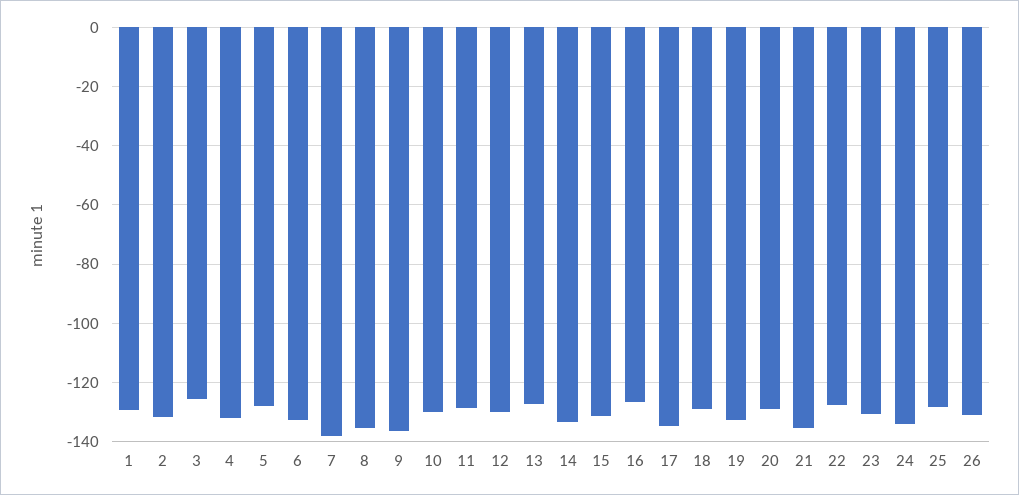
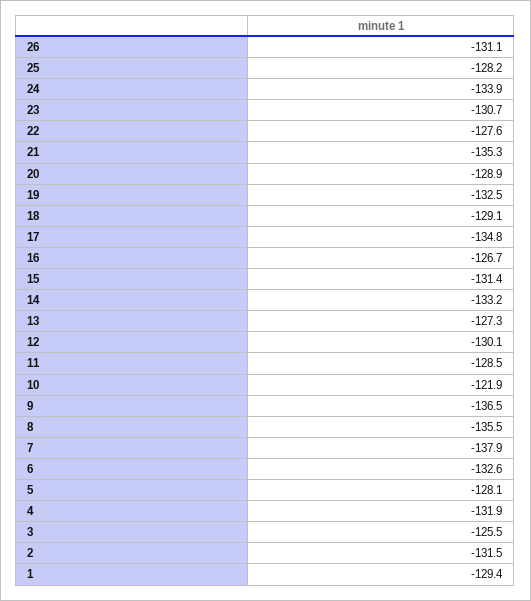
  {
    "1": -129.4,
    "2": -131.5,
    "3": -125.5,
    "4": -131.9,
    "5": -128.1,
    "6": -132.6,
    "7": -137.9,
    "8": -135.5,
    "9": -136.5,
-   "10": -130,
+   "10": -121.9,
    "11": -128.5,
    "12": -130.1,
    "13": -127.3,
    "14": -133.2,
    "15": -131.4,
    "16": -126.7,
    "17": -134.8,
    "18": -129.1,
    "19": -132.5,
    "20": -128.9,
    "21": -135.3,
    "22": -127.6,
    "23": -130.7,
    "24": -133.9,
    "25": -128.2,
    "26": -131.1
  }

